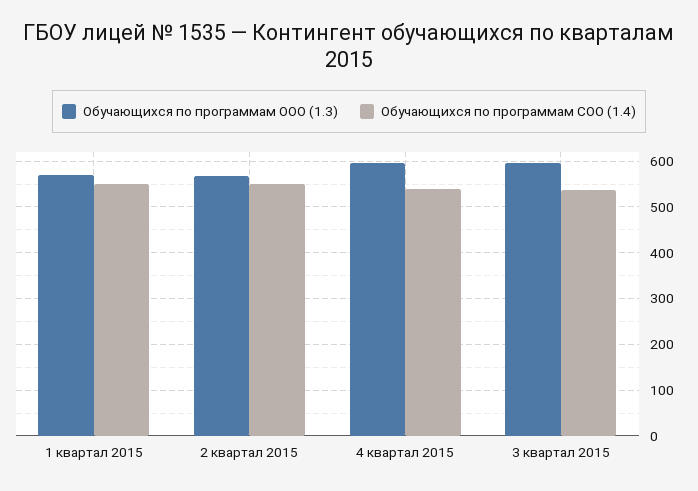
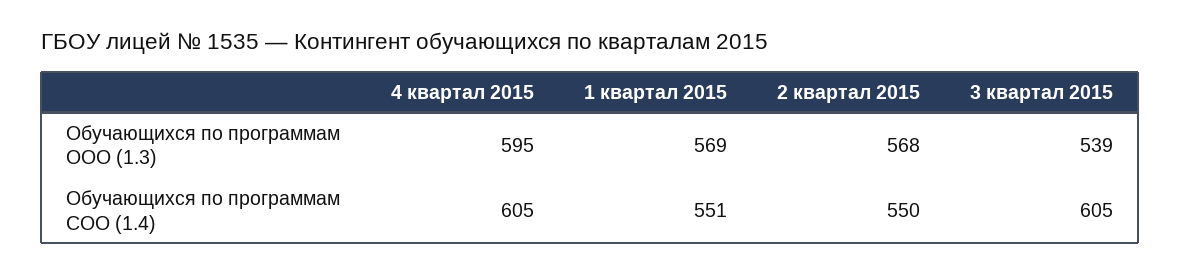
  {
    "Обучающихся по программам ООО (1.3)": {
      "1 квартал 2015": 569,
      "2 квартал 2015": 568,
      "4 квартал 2015": 595,
-     "3 квартал 2015": 600
+     "3 квартал 2015": 539
    },
    "Обучающихся по программам СОО (1.4)": {
      "1 квартал 2015": 551,
      "2 квартал 2015": 550,
-     "4 квартал 2015": 540,
+     "4 квартал 2015": 605,
-     "3 квартал 2015": 540
+     "3 квартал 2015": 605
    }
  }

